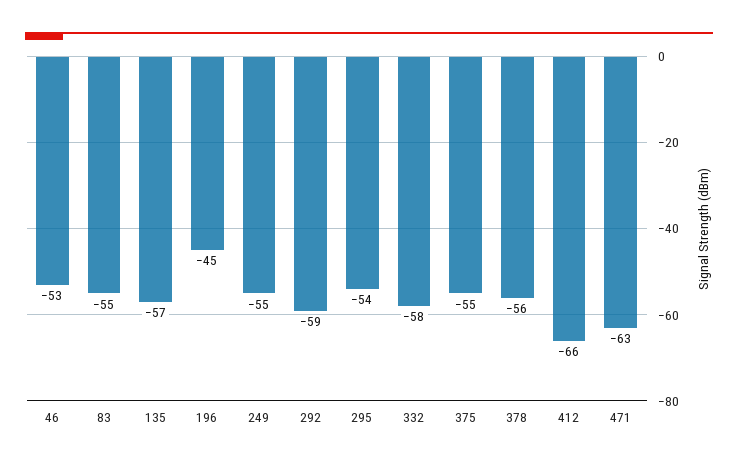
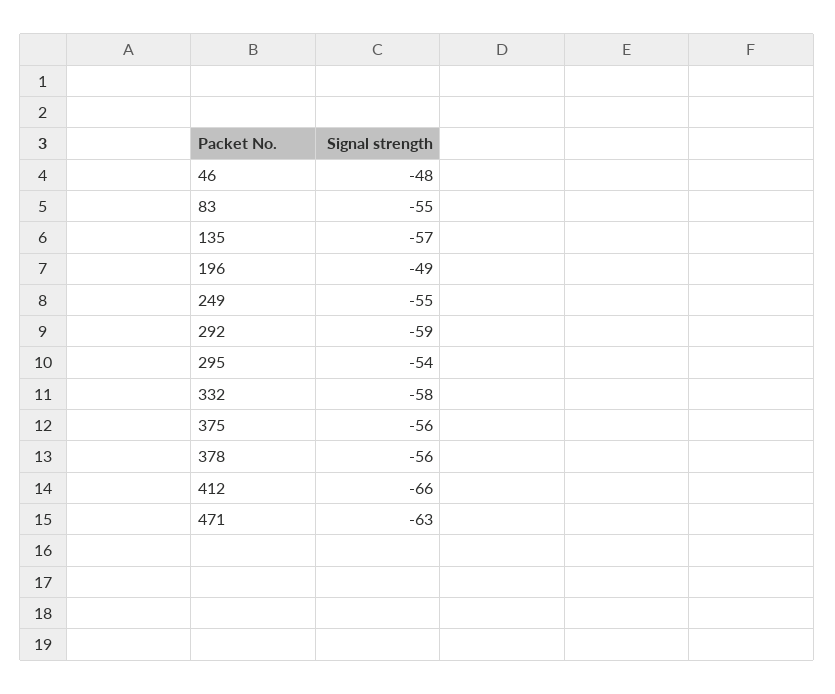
  {
-   "46": -53,
+   "46": -48,
    "83": -55,
    "135": -57,
-   "196": -45,
+   "196": -49,
    "249": -55,
    "292": -59,
    "295": -54,
    "332": -58,
-   "375": -55,
+   "375": -56,
    "378": -56,
    "412": -66,
    "471": -63
  }

